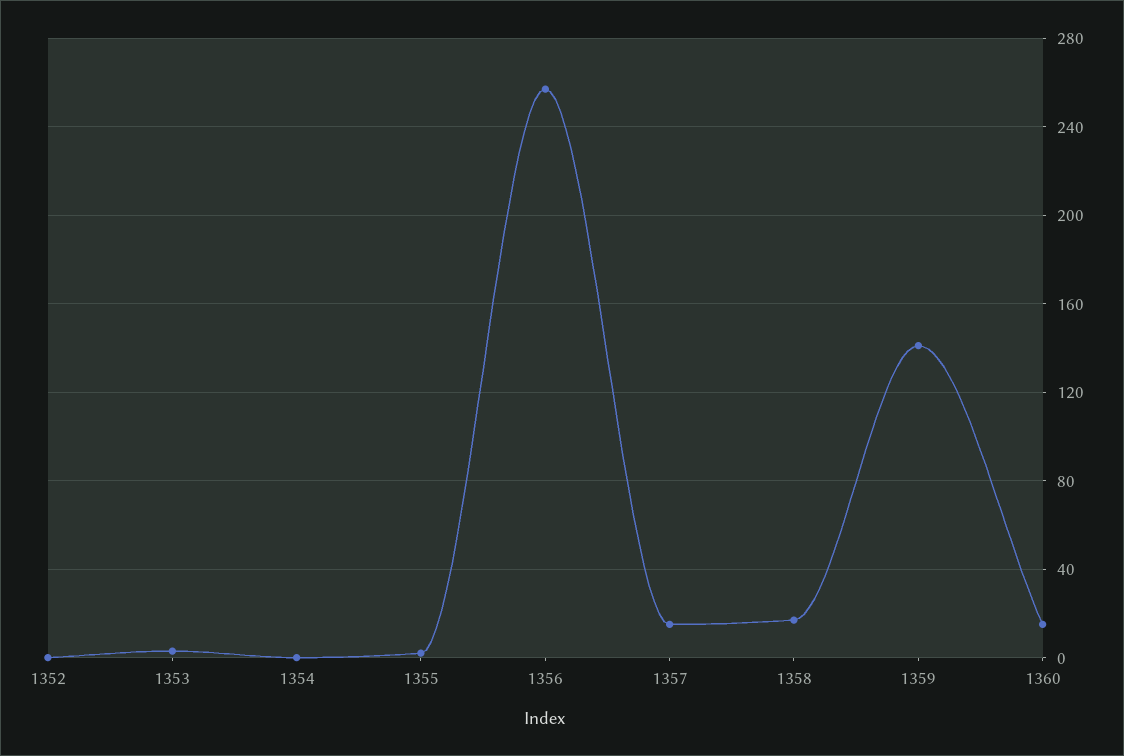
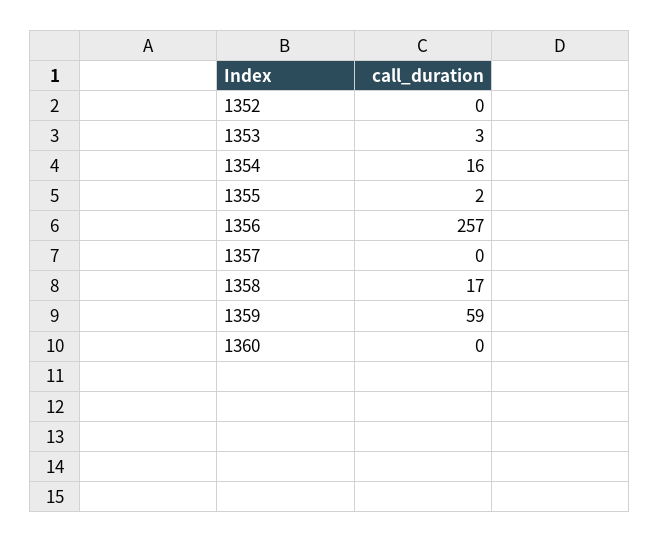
  {
    "1352": 0,
    "1353": 3,
-   "1354": 0,
+   "1354": 16,
    "1355": 2,
    "1356": 257,
-   "1357": 15,
+   "1357": 0,
    "1358": 17,
-   "1359": 140,
+   "1359": 59,
-   "1360": 15
+   "1360": 0
  }

